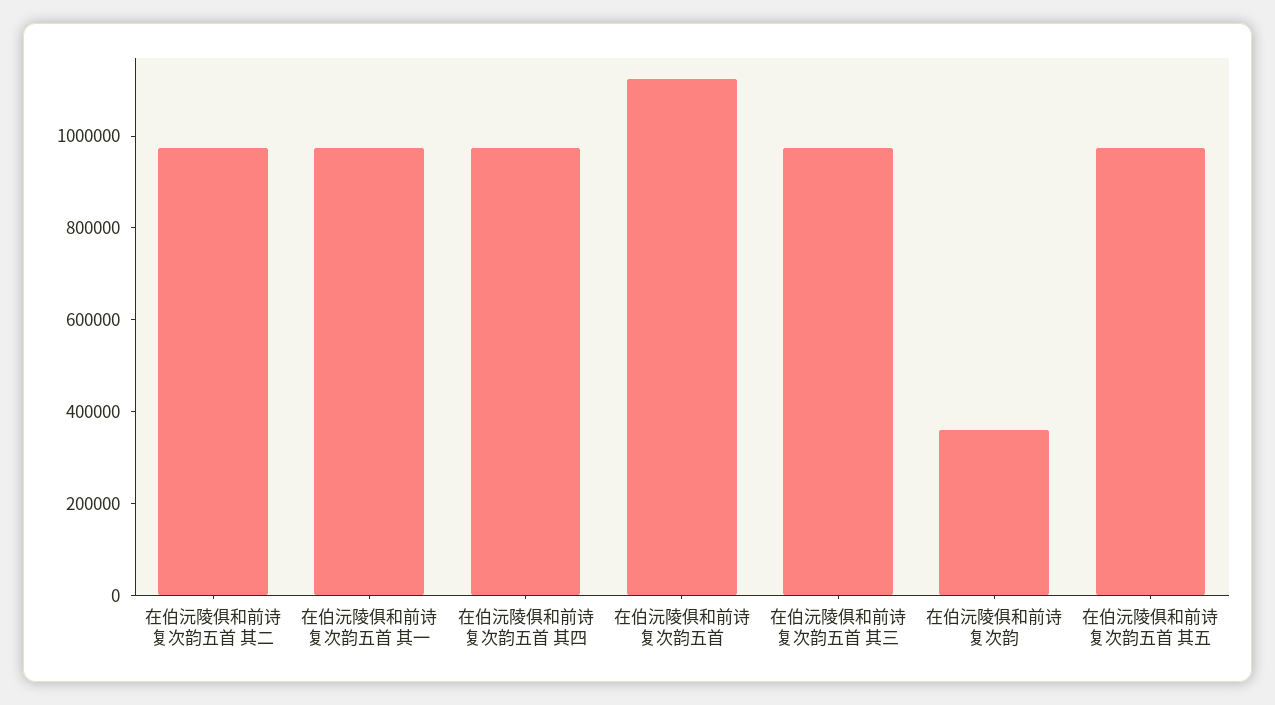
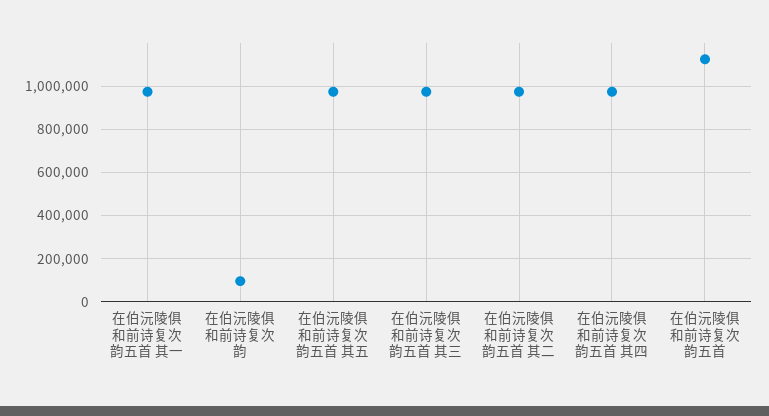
  {
    "在伯沅陵俱和前诗复次韵五首 其二": 950000,
    "在伯沅陵俱和前诗复次韵五首 其一": 950000,
    "在伯沅陵俱和前诗复次韵五首 其四": 950000,
    "在伯沅陵俱和前诗复次韵五首": 1100000,
    "在伯沅陵俱和前诗复次韵五首 其三": 950000,
-   "在伯沅陵俱和前诗复次韵": 350000,
+   "在伯沅陵俱和前诗复次韵": 100000,
    "在伯沅陵俱和前诗复次韵五首 其五": 950000
  }

